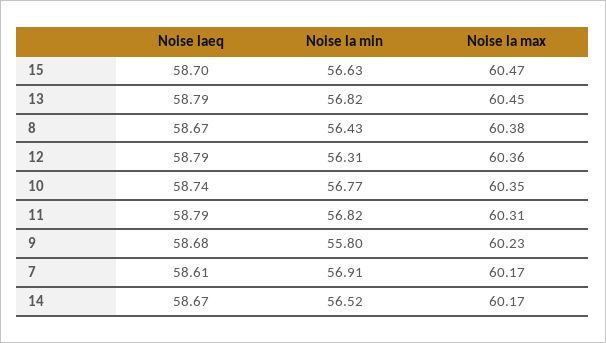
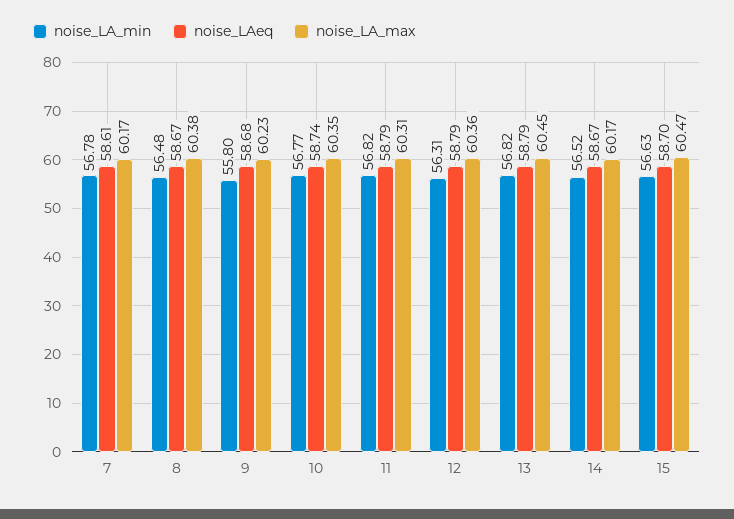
  {
    "Noise laeq": {
      "15": 58.7,
      "13": 58.79,
      "8": 58.67,
      "12": 58.79,
      "10": 58.74,
      "11": 58.79,
      "9": 58.68,
      "7": 58.61,
      "14": 58.67
    },
    "Noise la min": {
      "15": 56.63,
      "13": 56.82,
-     "8": 56.43,
+     "8": 56.48,
      "12": 56.31,
      "10": 56.77,
      "11": 56.82,
      "9": 55.8,
-     "7": 56.91,
+     "7": 56.78,
      "14": 56.52
    },
    "Noise la max": {
      "15": 60.47,
      "13": 60.45,
      "8": 60.38,
      "12": 60.36,
      "10": 60.35,
      "11": 60.31,
      "9": 60.23,
      "7": 60.17,
      "14": 60.17
    }
  }

